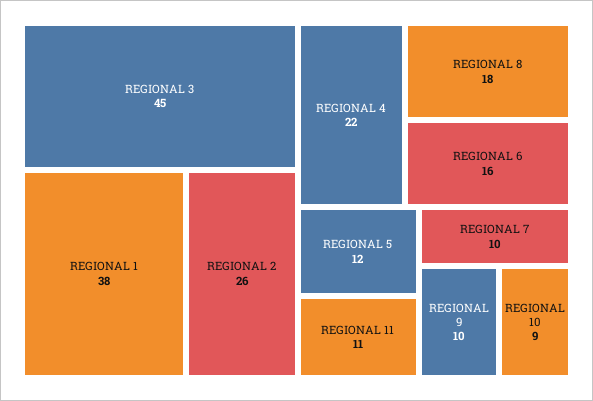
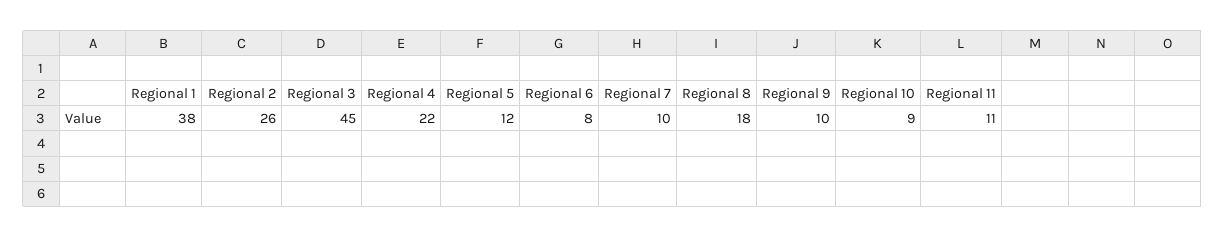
  {
    "REGIONAL 3": 45,
    "REGIONAL 1": 38,
    "REGIONAL 2": 26,
    "REGIONAL 4": 22,
    "REGIONAL 8": 18,
-   "REGIONAL 6": 16,
+   "REGIONAL 6": 8,
    "REGIONAL 5": 12,
    "REGIONAL 11": 11,
    "REGIONAL 7": 10,
    "REGIONAL 9": 10,
    "REGIONAL 10": 9
  }

